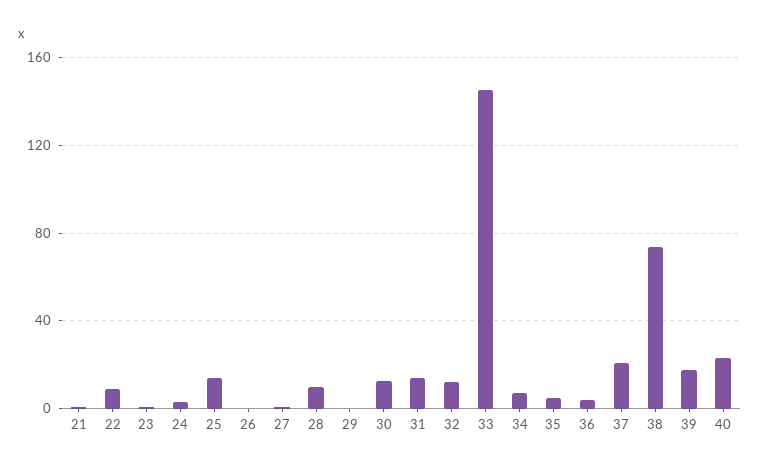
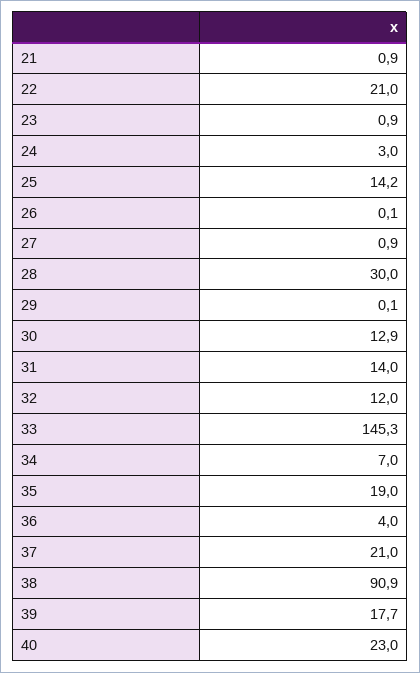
  {
    "21": 0.9,
-   "22": 10,
+   "22": 21,
    "23": 0.9,
    "24": 3,
    "25": 14.2,
    "26": 0.1,
    "27": 0.9,
-   "28": 10,
+   "28": 30,
    "29": 0.1,
    "30": 12.9,
    "31": 14,
    "32": 12,
    "33": 145.3,
    "34": 7,
-   "35": 5,
+   "35": 19,
    "36": 4,
    "37": 21,
-   "38": 75,
+   "38": 90.9,
    "39": 17.7,
    "40": 23
  }

